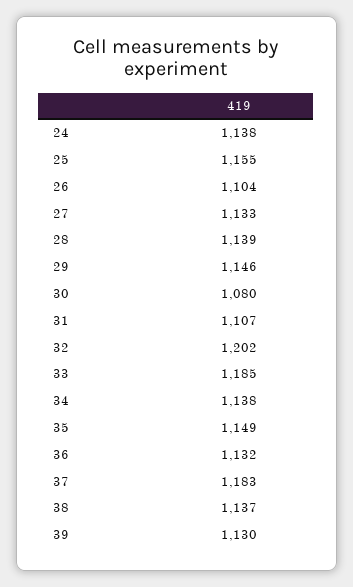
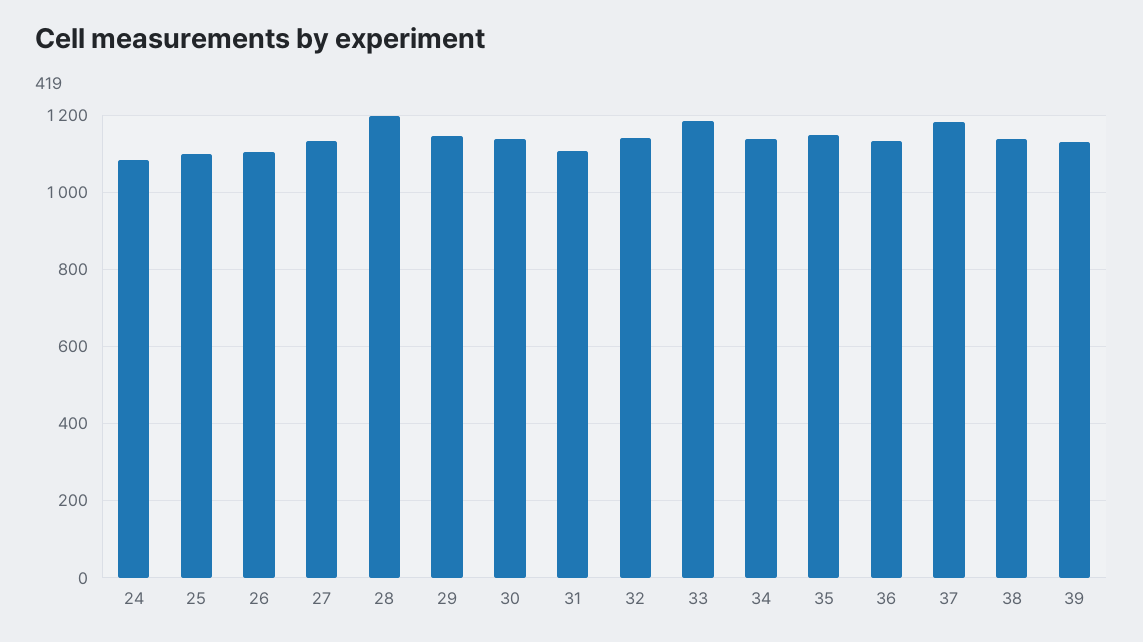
  {
-   "24": 1138,
+   "24": 1080,
-   "25": 1155,
+   "25": 1100,
    "26": 1104,
    "27": 1133,
-   "28": 1139,
+   "28": 1200,
    "29": 1146,
-   "30": 1080,
+   "30": 1140,
    "31": 1107,
-   "32": 1202,
+   "32": 1140,
    "33": 1185,
    "34": 1138,
    "35": 1149,
    "36": 1132,
    "37": 1183,
    "38": 1137,
    "39": 1130
  }

